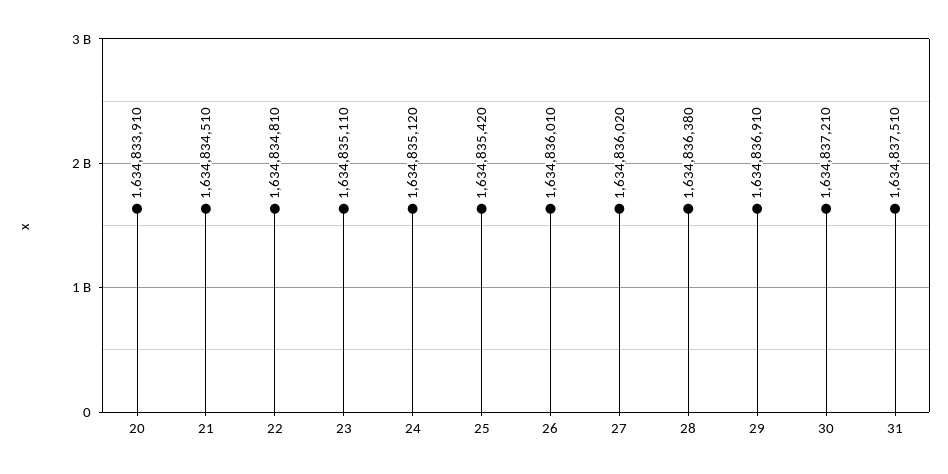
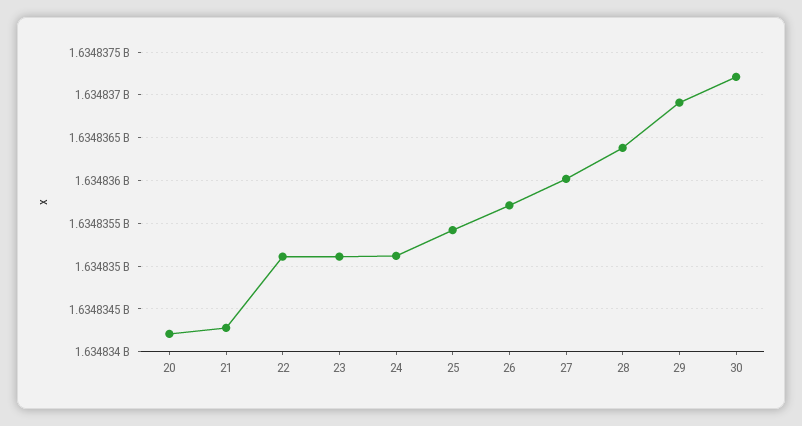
  {
-   "20": 1634833910,
+   "20": 1634834200,
-   "21": 1634834510,
+   "21": 1634834300,
-   "22": 1634834810,
+   "22": 1634835100,
    "23": 1634835110,
    "24": 1634835120,
    "25": 1634835420,
-   "26": 1634836010,
+   "26": 1634835700,
    "27": 1634836020,
    "28": 1634836380,
    "29": 1634836910,
-   "30": 1634837210,
+   "30": 1634837210
-   "31": 1634837510
  }

